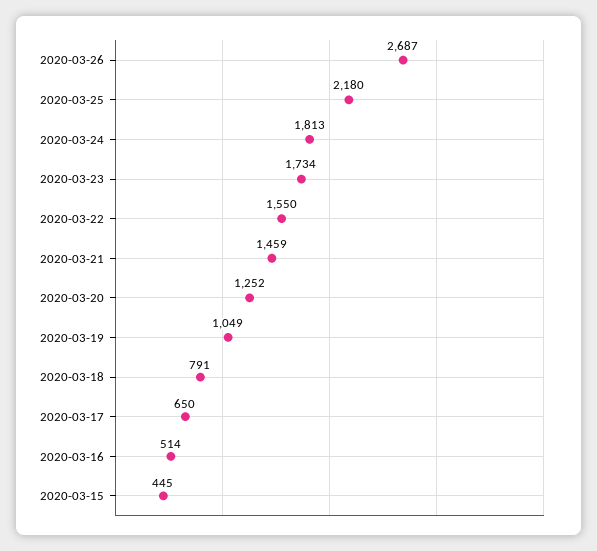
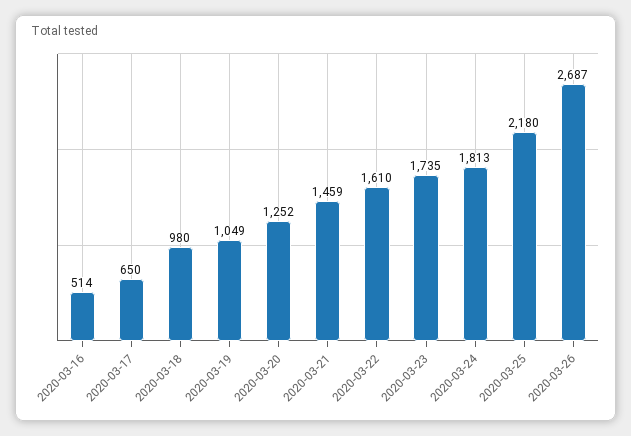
  {
    "2020-03-26": 2687,
    "2020-03-25": 2180,
    "2020-03-24": 1813,
-   "2020-03-23": 1734,
+   "2020-03-23": 1735,
-   "2020-03-22": 1550,
+   "2020-03-22": 1610,
    "2020-03-21": 1459,
    "2020-03-20": 1252,
    "2020-03-19": 1049,
-   "2020-03-18": 791,
+   "2020-03-18": 980,
    "2020-03-17": 650,
-   "2020-03-16": 514,
+   "2020-03-16": 514
-   "2020-03-15": 445
  }

